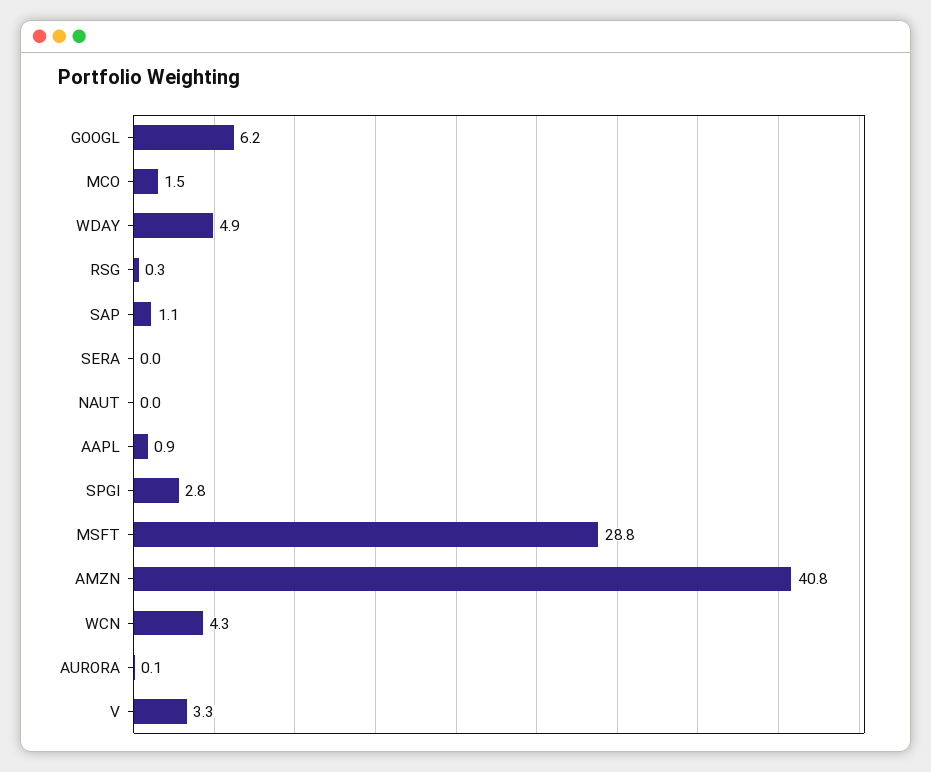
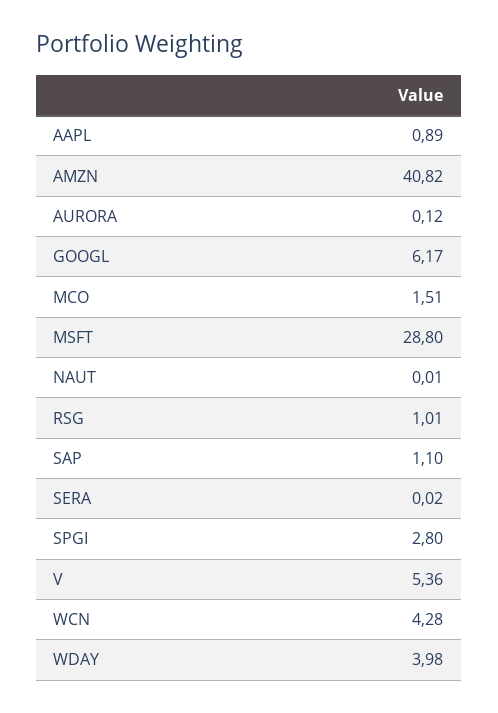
  {
    "GOOGL": 6.17,
    "MCO": 1.51,
-   "WDAY": 4.9,
+   "WDAY": 3.98,
-   "RSG": 0.3,
+   "RSG": 1.01,
    "SAP": 1.1,
    "SERA": 0.02,
    "NAUT": 0.01,
    "AAPL": 0.89,
    "SPGI": 2.8,
    "MSFT": 28.8,
    "AMZN": 40.82,
    "WCN": 4.28,
    "AURORA": 0.12,
-   "V": 3.3
+   "V": 5.36
  }

